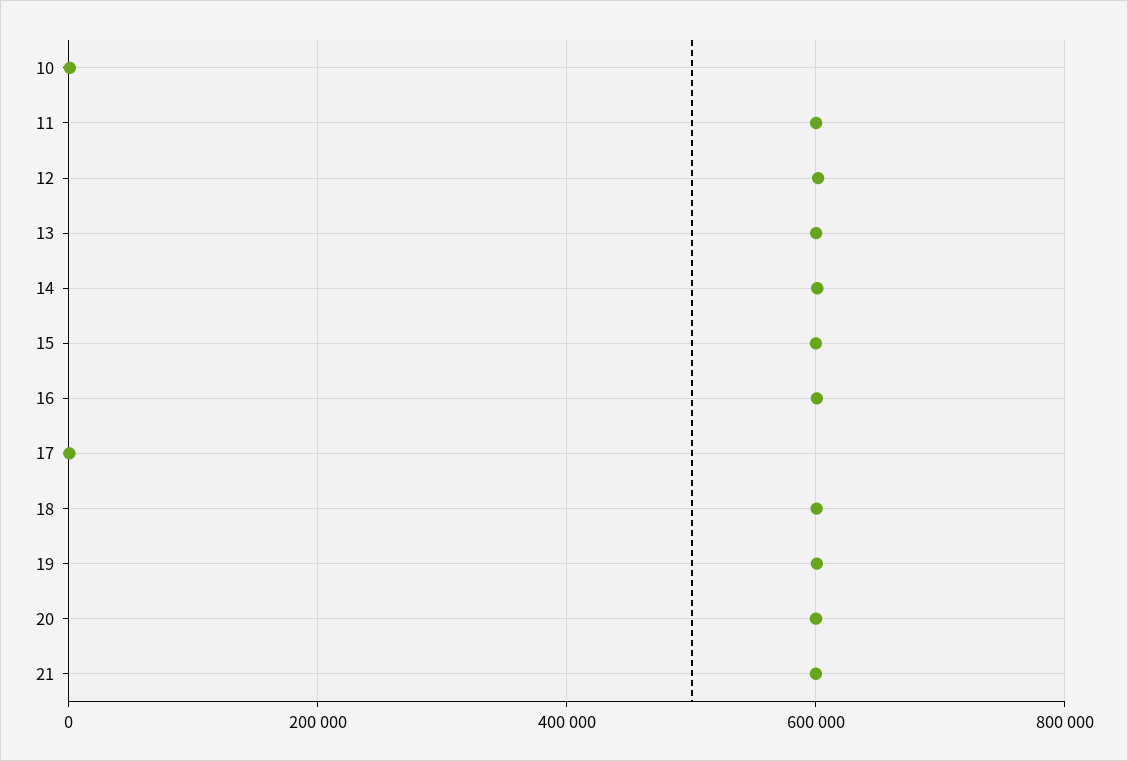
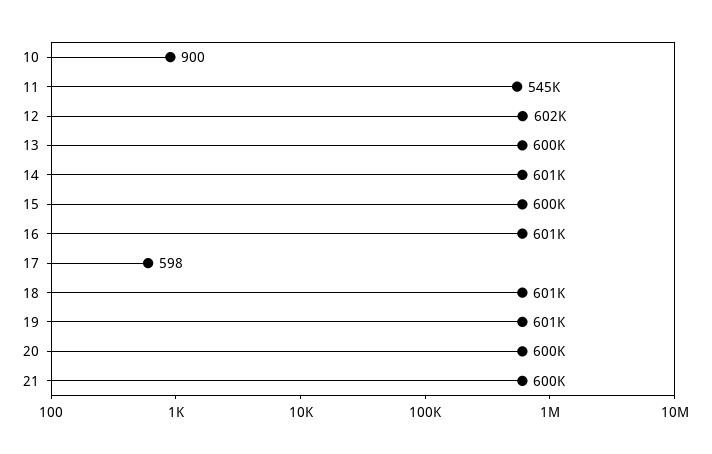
  {
    "10": 900,
-   "11": 600000,
+   "11": 545000,
    "12": 602000,
    "13": 600000,
    "14": 601000,
    "15": 600000,
    "16": 601000,
    "17": 598,
    "18": 601000,
    "19": 601000,
    "20": 600000,
    "21": 600000
  }

